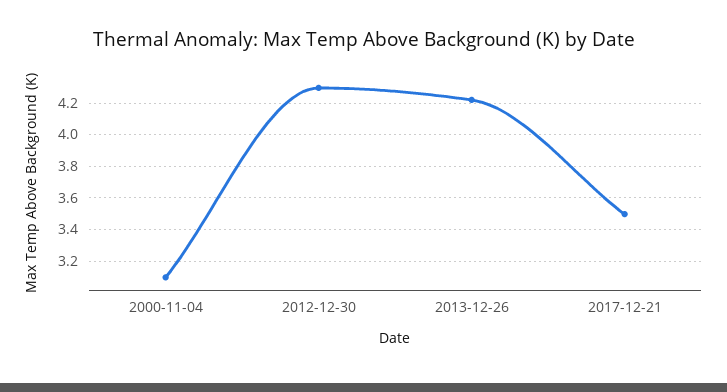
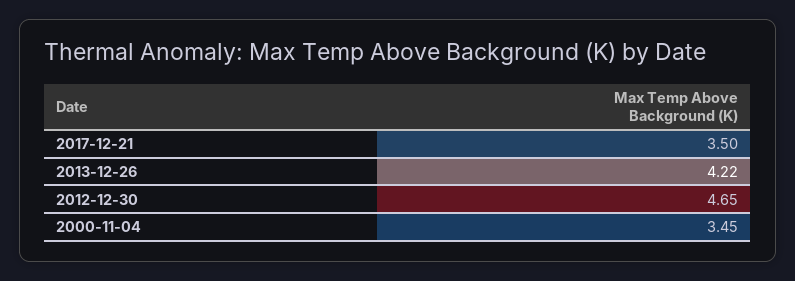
  {
-   "2000-11-04": 3.1,
+   "2000-11-04": 3.45,
-   "2012-12-30": 4.3,
+   "2012-12-30": 4.65,
    "2013-12-26": 4.22,
    "2017-12-21": 3.5
  }

